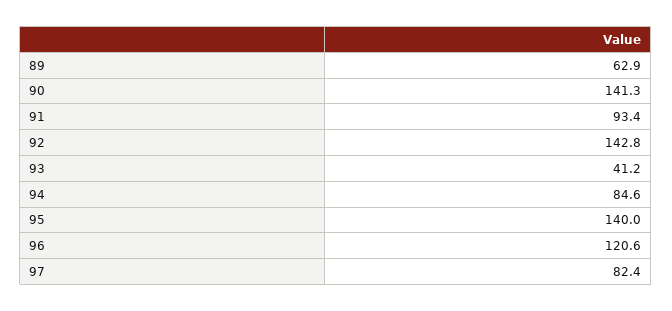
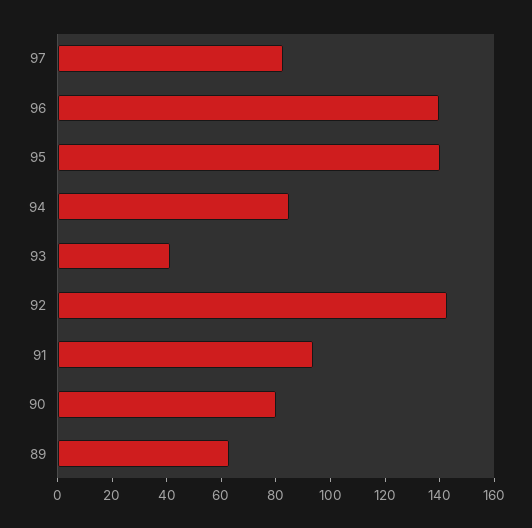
  {
    "89": 62.9,
-   "90": 141.3,
+   "90": 80,
    "91": 93.4,
    "92": 142.8,
    "93": 41.2,
    "94": 84.6,
    "95": 140,
-   "96": 120.6,
+   "96": 140,
    "97": 82.4
  }

